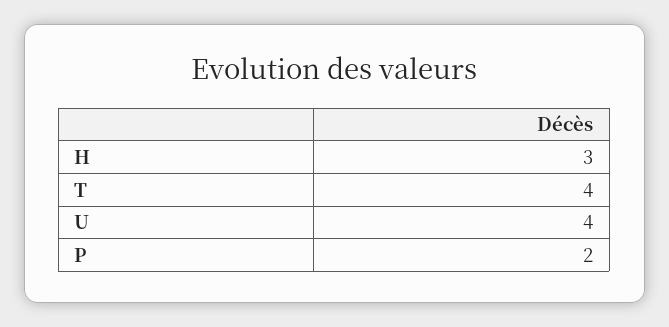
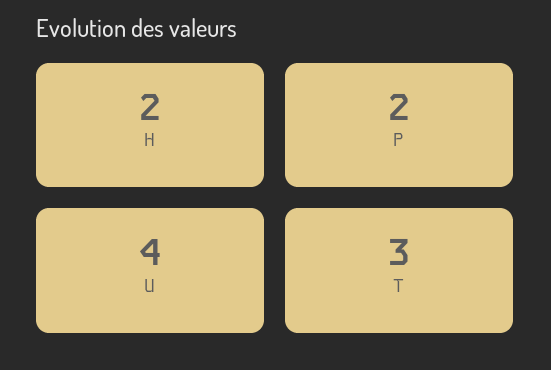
  {
-   "H": 3,
+   "H": 2,
-   "T": 4,
+   "T": 3,
    "U": 4,
    "P": 2
  }

